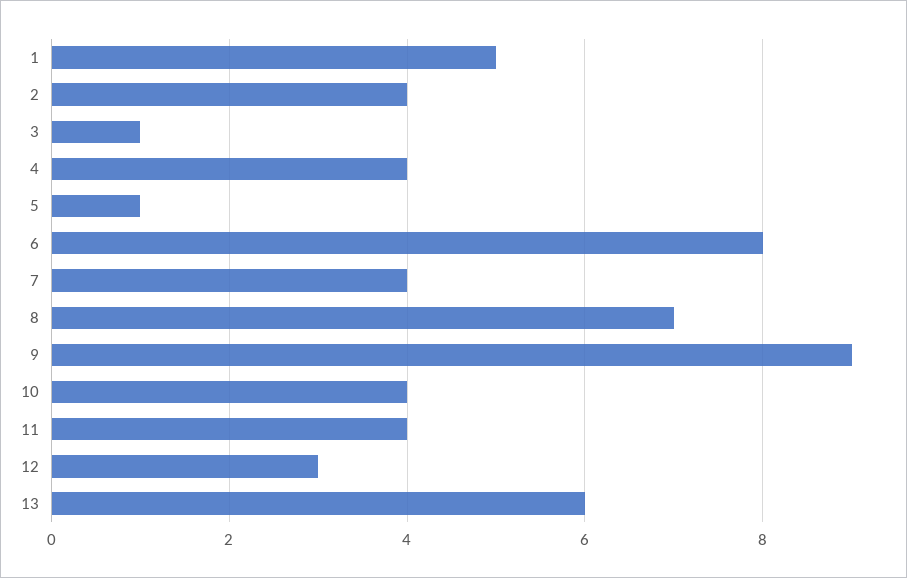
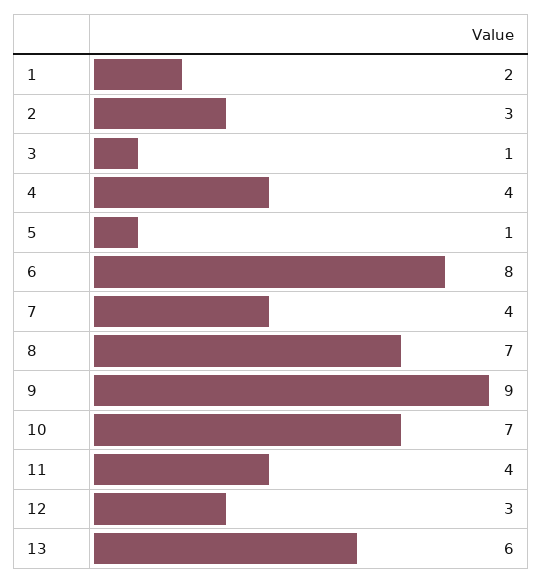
  {
-   "1": 5,
+   "1": 2,
-   "2": 4,
+   "2": 3,
    "3": 1,
    "4": 4,
    "5": 1,
    "6": 8,
    "7": 4,
    "8": 7,
    "9": 9,
-   "10": 4,
+   "10": 7,
    "11": 4,
    "12": 3,
    "13": 6
  }

